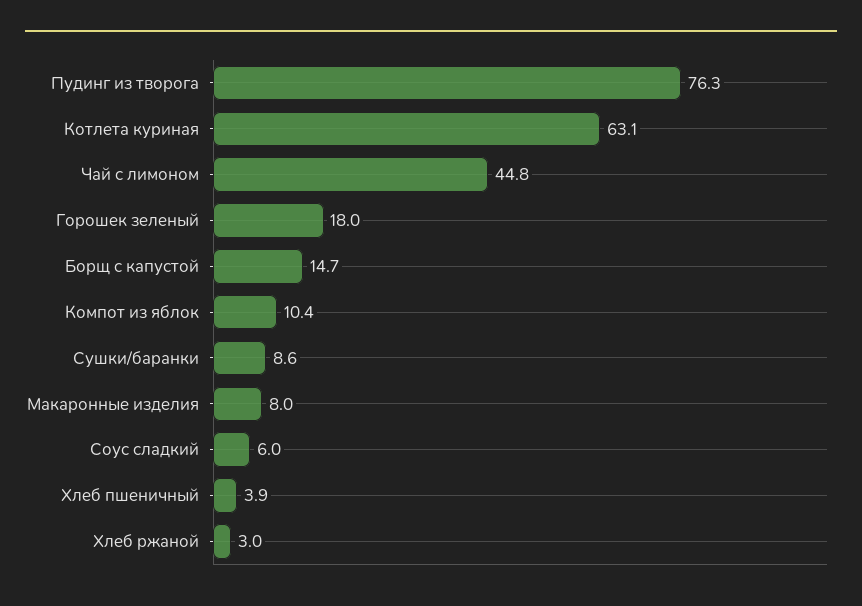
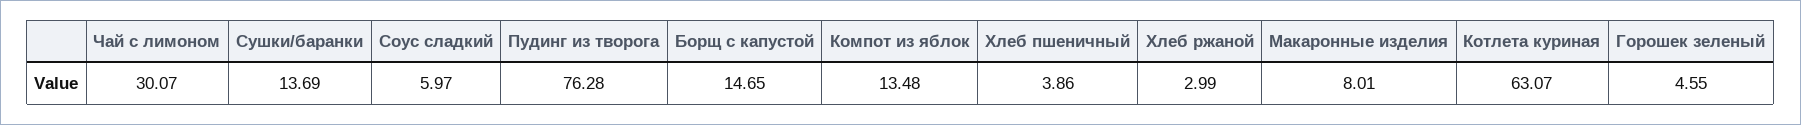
  {
    "Пудинг из творога": 76.28,
    "Котлета куриная": 63.07,
-   "Чай с лимоном": 44.8,
+   "Чай с лимоном": 30.07,
-   "Горошек зеленый": 18,
+   "Горошек зеленый": 4.55,
    "Борщ с капустой": 14.65,
-   "Компот из яблок": 10.4,
+   "Компот из яблок": 13.48,
-   "Сушки/баранки": 8.6,
+   "Сушки/баранки": 13.69,
    "Макаронные изделия": 8.01,
    "Соус сладкий": 5.97,
    "Хлеб пшеничный": 3.86,
    "Хлеб ржаной": 2.99
  }

